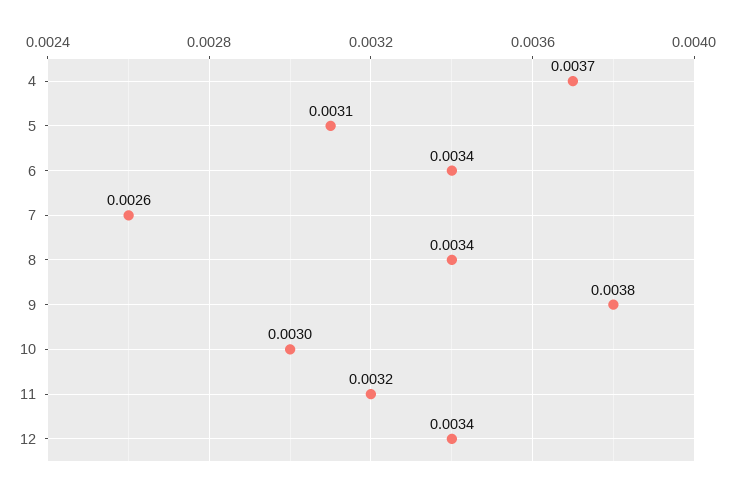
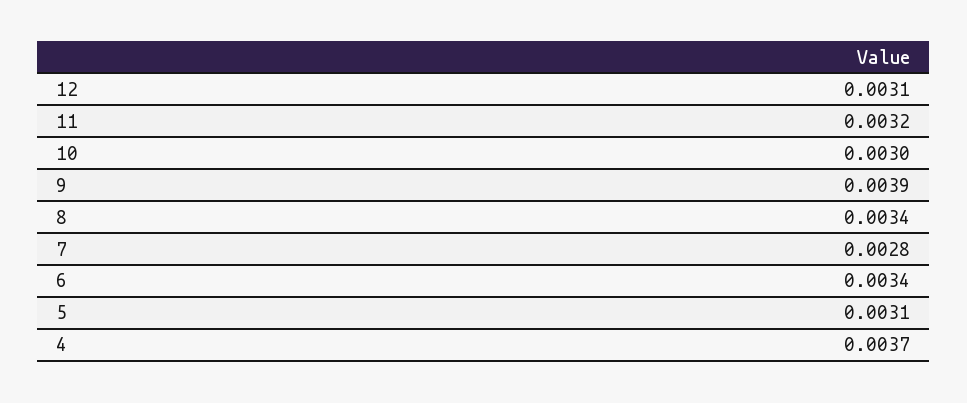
  {
    "4": 0.0037,
    "5": 0.0031,
    "6": 0.0034,
-   "7": 0.0026,
+   "7": 0.0028,
    "8": 0.0034,
-   "9": 0.0038,
+   "9": 0.0039,
    "10": 0.003,
    "11": 0.0032,
-   "12": 0.0034
+   "12": 0.0031
  }

